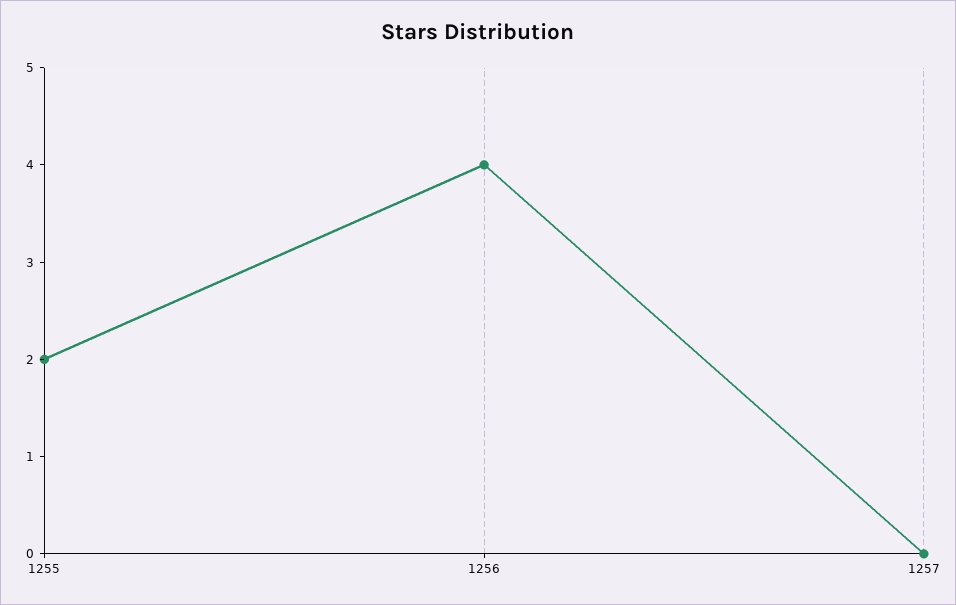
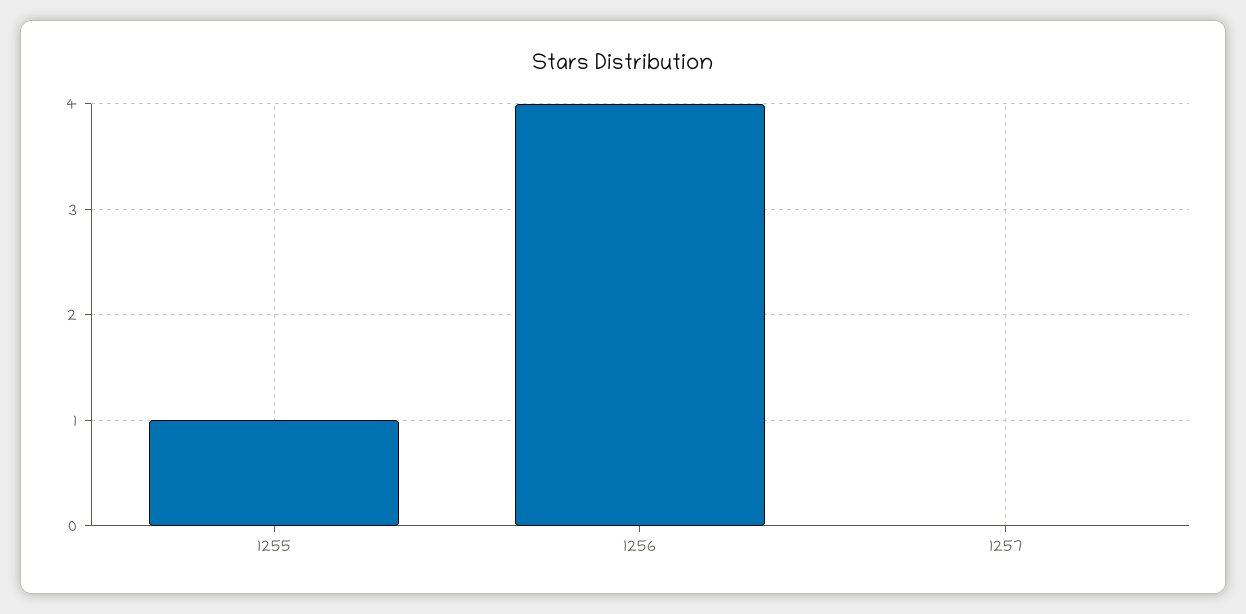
  {
-   "1255": 2,
+   "1255": 1,
    "1256": 4,
    "1257": 0
  }

